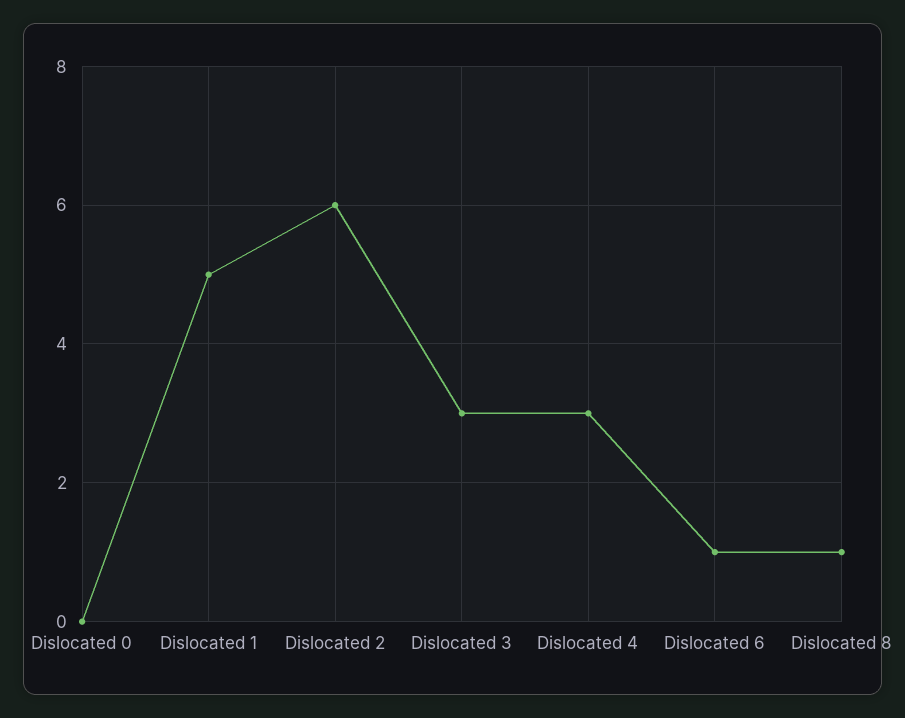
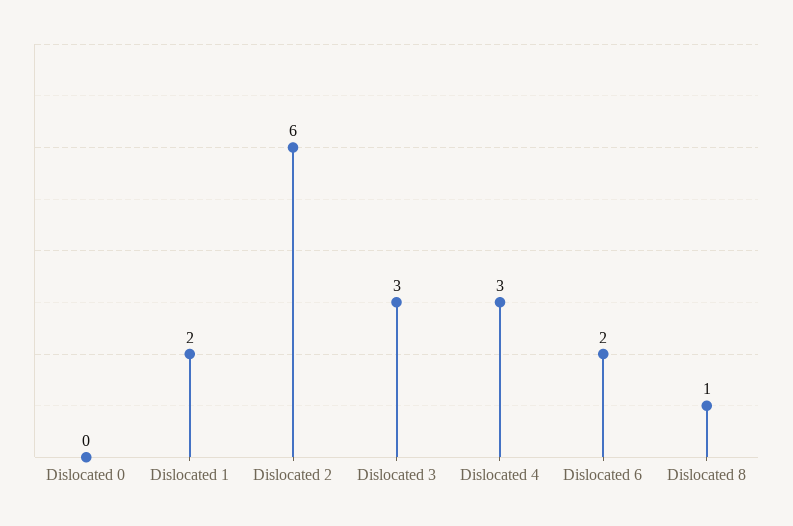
  {
    "Dislocated 0": 0,
-   "Dislocated 1": 5,
+   "Dislocated 1": 2,
    "Dislocated 2": 6,
    "Dislocated 3": 3,
    "Dislocated 4": 3,
-   "Dislocated 6": 1,
+   "Dislocated 6": 2,
    "Dislocated 8": 1
  }

